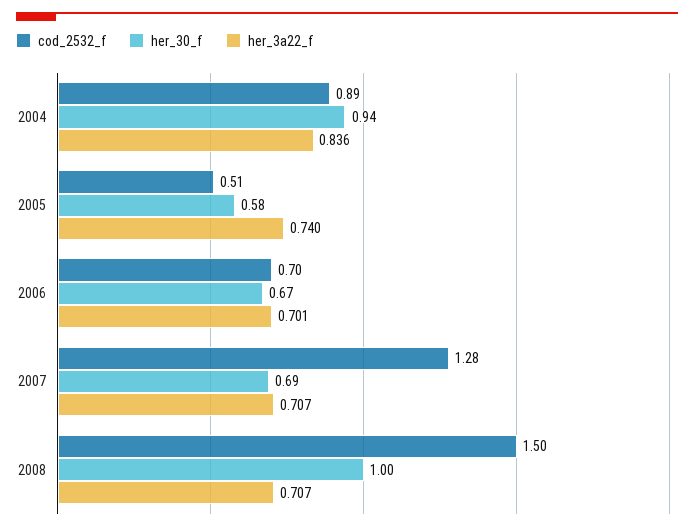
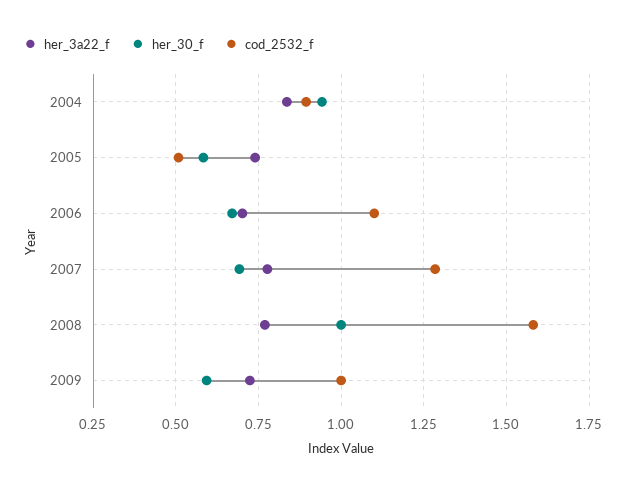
  {
    "cod_2532_f": {
      "2004": 0.89,
      "2005": 0.51,
-     "2006": 0.7,
+     "2006": 1.1,
      "2007": 1.28,
-     "2008": 1.5
+     "2008": 1.575,
+     "2009": 1
    },
    "her_30_f": {
      "2004": 0.94,
      "2005": 0.58,
      "2006": 0.67,
      "2007": 0.69,
-     "2008": 1
+     "2008": 1,
+     "2009": 0.6
    },
    "her_3a22_f": {
      "2004": 0.836,
      "2005": 0.74,
      "2006": 0.701,
-     "2007": 0.707,
+     "2007": 0.775,
-     "2008": 0.707
+     "2008": 0.775,
+     "2009": 0.725
    }
  }

